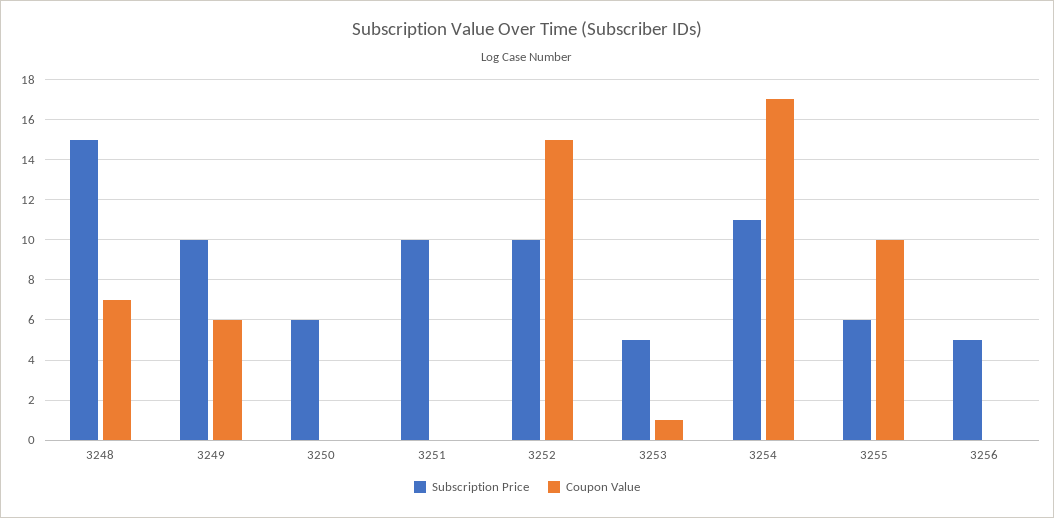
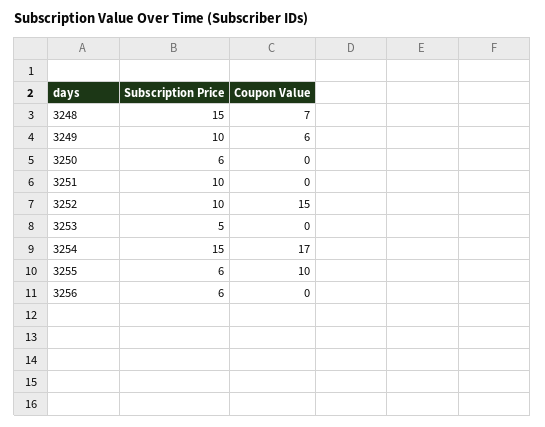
  {
    "Subscription Price": {
      "3248": 15,
      "3249": 10,
      "3250": 6,
      "3251": 10,
      "3252": 10,
      "3253": 5,
-     "3254": 11,
+     "3254": 15,
      "3255": 6,
-     "3256": 5
+     "3256": 6
    },
    "Coupon Value": {
      "3248": 7,
      "3249": 6,
      "3250": 0,
      "3251": 0,
      "3252": 15,
-     "3253": 1,
+     "3253": 0,
      "3254": 17,
      "3255": 10,
      "3256": 0
    }
  }

